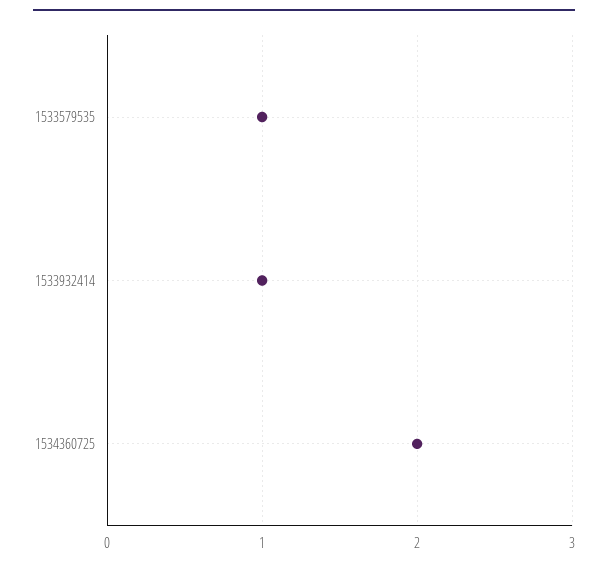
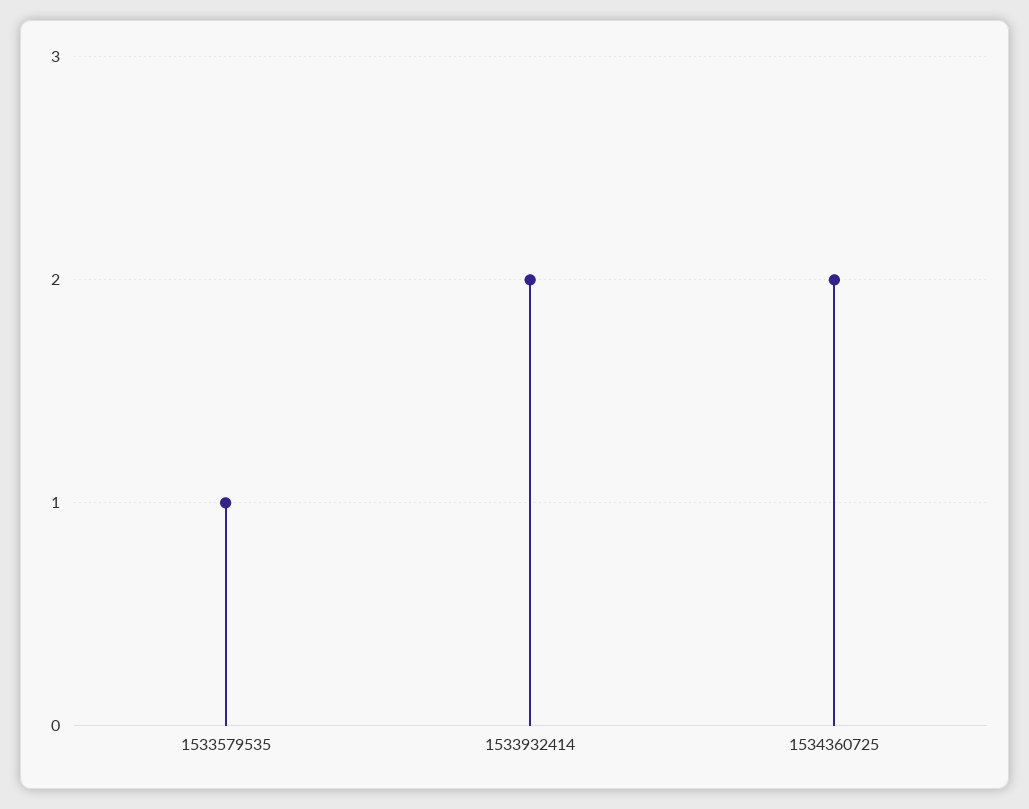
  {
    "1533579535": 1,
-   "1533932414": 1,
+   "1533932414": 2,
    "1534360725": 2
  }

